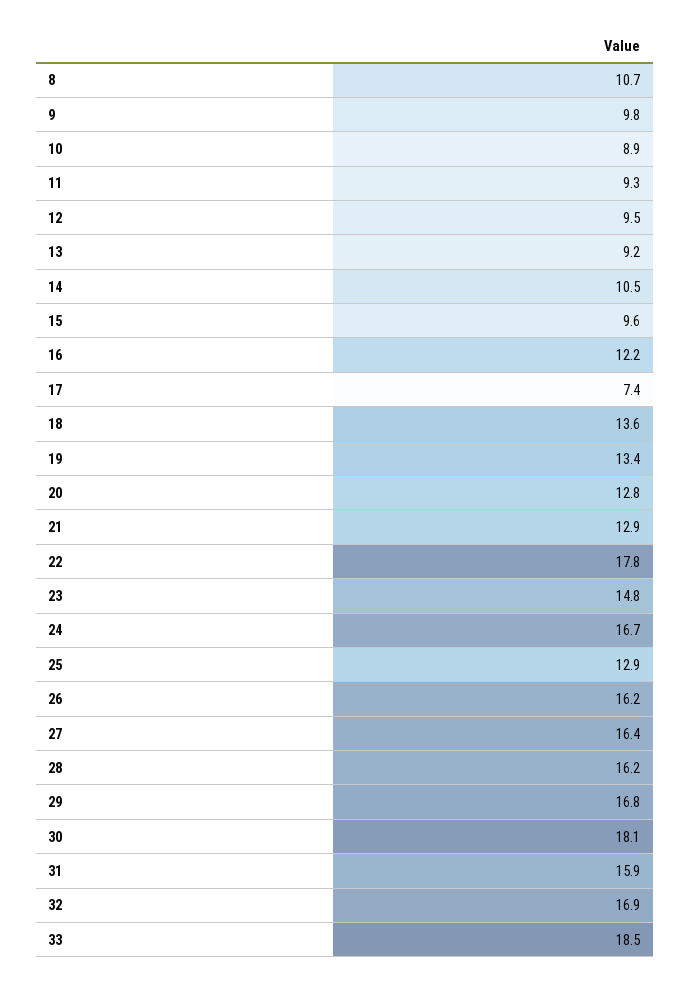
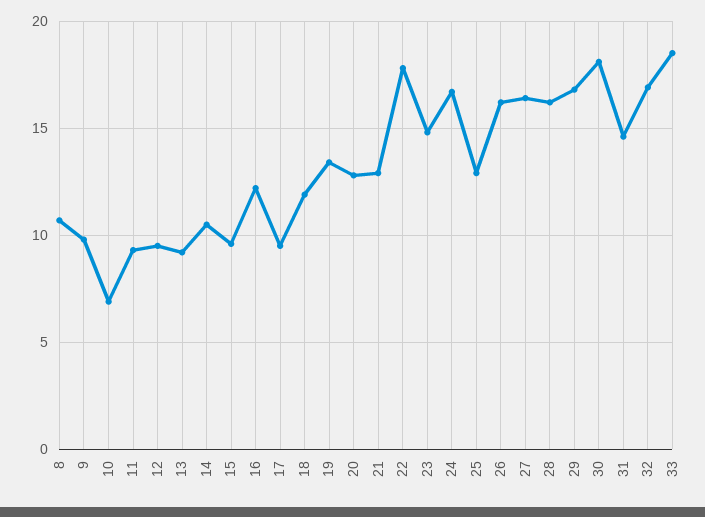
  {
    "8": 10.7,
    "9": 9.8,
-   "10": 8.9,
+   "10": 7,
    "11": 9.3,
    "12": 9.5,
    "13": 9.2,
    "14": 10.5,
    "15": 9.6,
    "16": 12.2,
-   "17": 7.4,
+   "17": 9.5,
-   "18": 13.6,
+   "18": 12,
    "19": 13.4,
    "20": 12.8,
    "21": 12.9,
    "22": 17.8,
    "23": 14.8,
    "24": 16.7,
    "25": 12.9,
    "26": 16.2,
    "27": 16.4,
    "28": 16.2,
    "29": 16.8,
    "30": 18.1,
-   "31": 15.9,
+   "31": 14.5,
    "32": 16.9,
    "33": 18.5
  }

